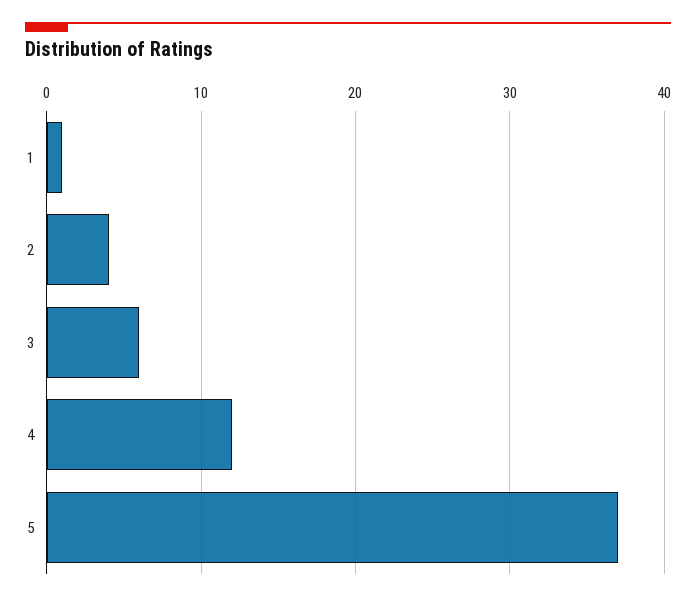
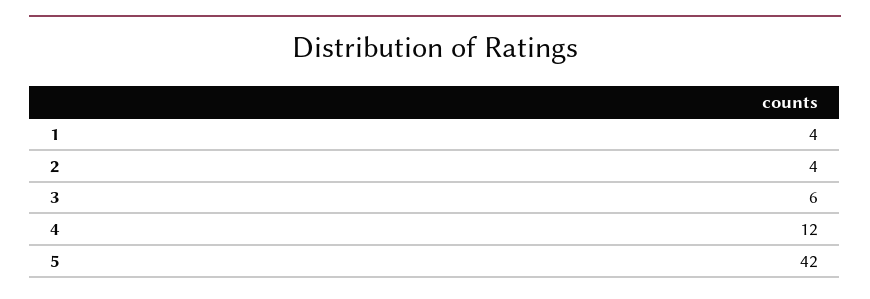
  {
-   "1": 1,
+   "1": 4,
    "2": 4,
    "3": 6,
    "4": 12,
-   "5": 37
+   "5": 42
  }

